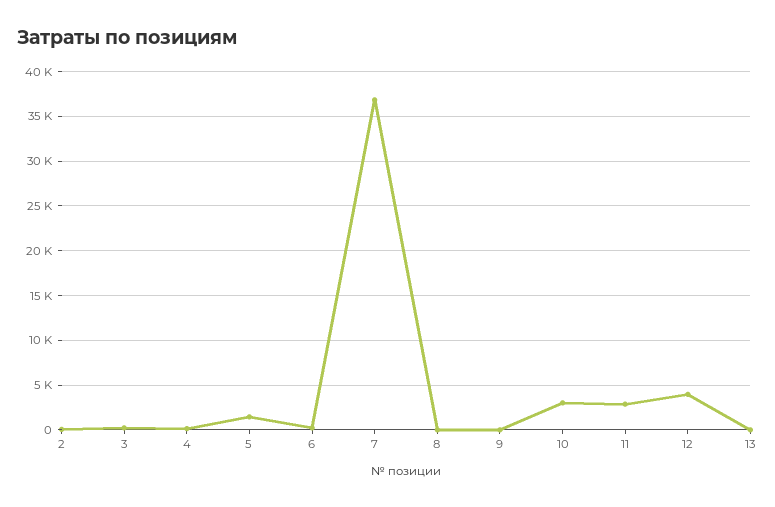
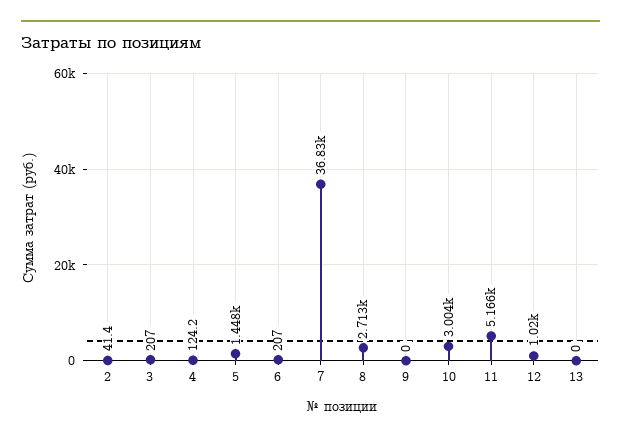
  {
    "2": 41.4,
    "3": 207,
    "4": 124.2,
    "5": 1448,
    "6": 207,
    "7": 36830,
-   "8": 0,
+   "8": 2713,
    "9": 0,
    "10": 3004,
-   "11": 3000,
+   "11": 5166,
-   "12": 4000,
+   "12": 1020,
    "13": 0
  }

